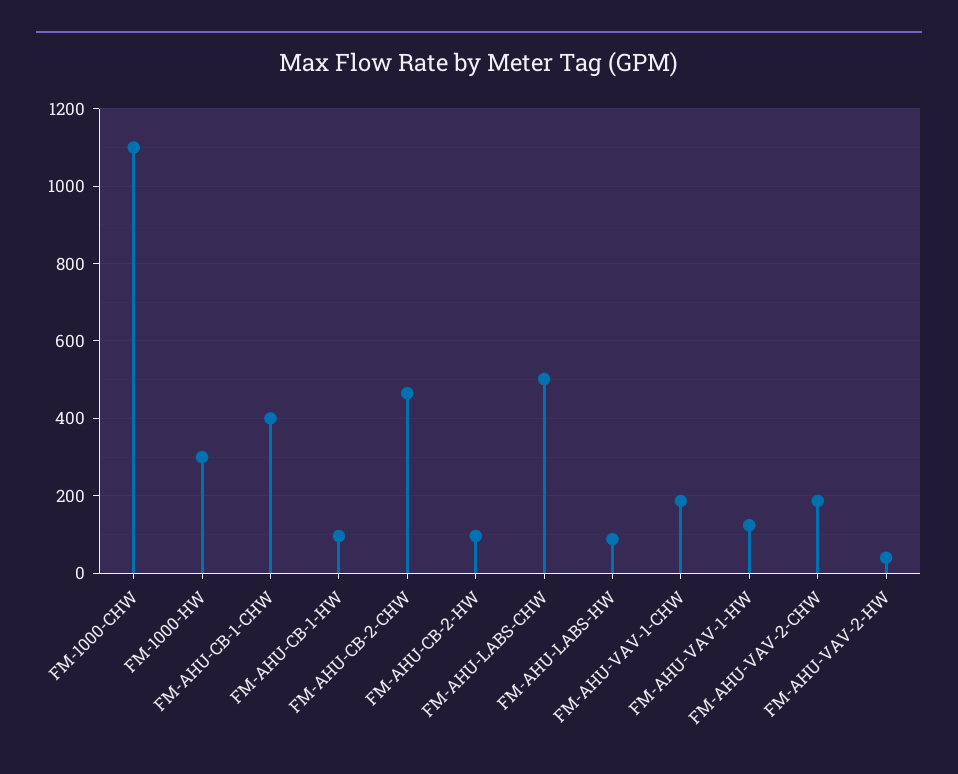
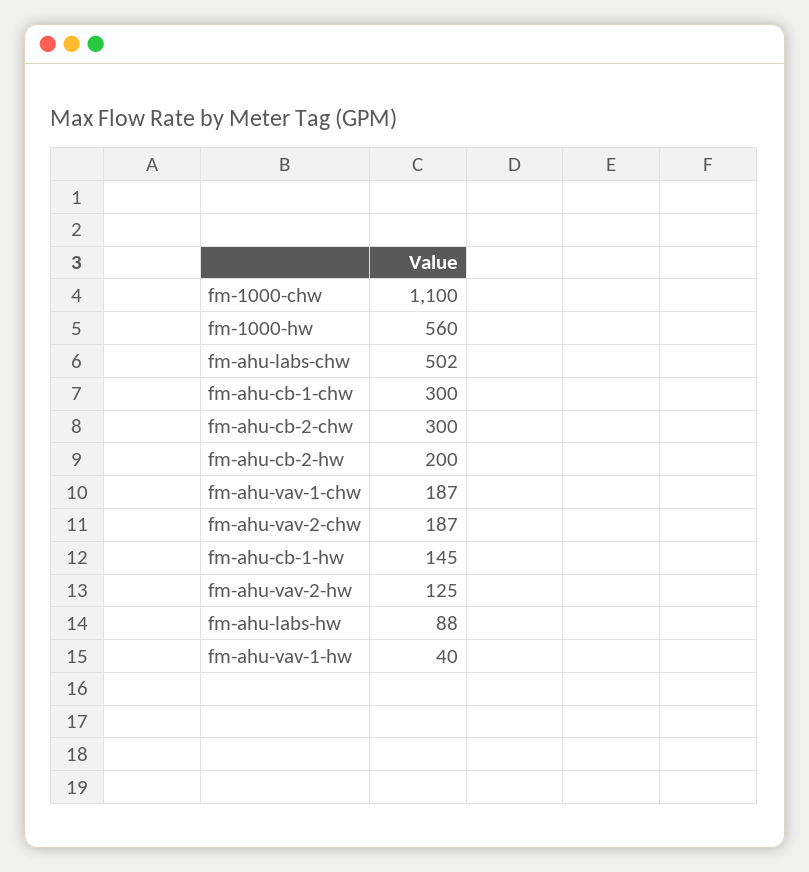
  {
    "FM-1000-CHW": 1100,
-   "FM-1000-HW": 300,
+   "FM-1000-HW": 560,
-   "FM-AHU-CB-1-CHW": 400,
+   "FM-AHU-CB-1-CHW": 300,
-   "FM-AHU-CB-1-HW": 100,
+   "FM-AHU-CB-1-HW": 145,
-   "FM-AHU-CB-2-CHW": 460,
+   "FM-AHU-CB-2-CHW": 300,
-   "FM-AHU-CB-2-HW": 100,
+   "FM-AHU-CB-2-HW": 200,
    "FM-AHU-LABS-CHW": 502,
    "FM-AHU-LABS-HW": 88,
    "FM-AHU-VAV-1-CHW": 187,
-   "FM-AHU-VAV-1-HW": 120,
+   "FM-AHU-VAV-1-HW": 40,
    "FM-AHU-VAV-2-CHW": 187,
-   "FM-AHU-VAV-2-HW": 40
+   "FM-AHU-VAV-2-HW": 125
  }

